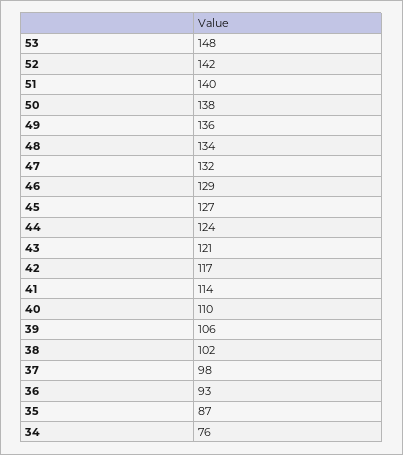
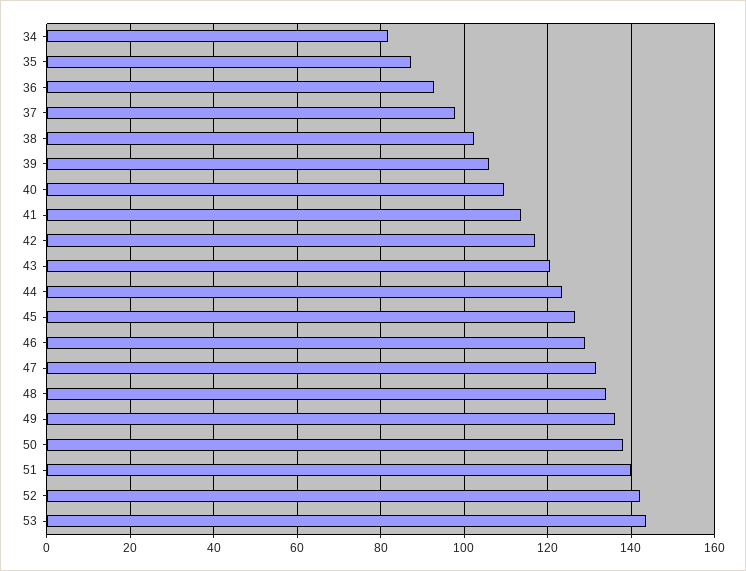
  {
-   "53": 148,
+   "53": 144,
    "52": 142,
    "51": 140,
    "50": 138,
    "49": 136,
    "48": 134,
    "47": 132,
    "46": 129,
    "45": 127,
    "44": 124,
    "43": 121,
    "42": 117,
    "41": 114,
    "40": 110,
    "39": 106,
    "38": 102,
    "37": 98,
    "36": 93,
    "35": 87,
-   "34": 76
+   "34": 82
  }

